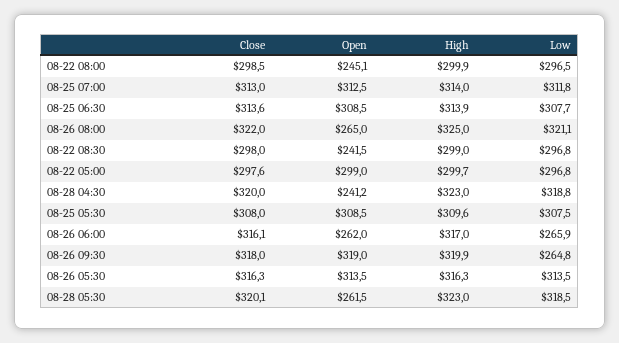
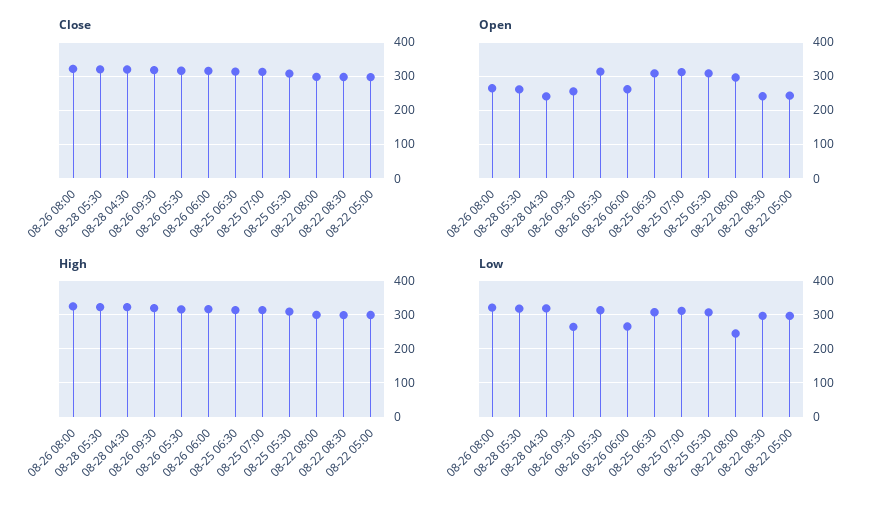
  {
    "Close": {
      "08-22 08:00": 298.5,
      "08-25 07:00": 313,
      "08-25 06:30": 313.6,
      "08-26 08:00": 322,
      "08-22 08:30": 298,
      "08-22 05:00": 297.6,
      "08-28 04:30": 320,
      "08-25 05:30": 308,
      "08-26 06:00": 316.1,
      "08-26 09:30": 318,
      "08-26 05:30": 316.3,
      "08-28 05:30": 320.1
    },
    "Open": {
-     "08-22 08:00": 245.1,
+     "08-22 08:00": 300,
      "08-25 07:00": 312.5,
      "08-25 06:30": 308.5,
      "08-26 08:00": 265,
      "08-22 08:30": 241.5,
-     "08-22 05:00": 299,
+     "08-22 05:00": 240,
      "08-28 04:30": 241.2,
      "08-25 05:30": 308.5,
      "08-26 06:00": 262,
-     "08-26 09:30": 319,
+     "08-26 09:30": 260,
      "08-26 05:30": 313.5,
      "08-28 05:30": 261.5
    },
    "High": {
      "08-22 08:00": 299.9,
      "08-25 07:00": 314,
      "08-25 06:30": 313.9,
      "08-26 08:00": 325,
      "08-22 08:30": 299,
      "08-22 05:00": 299.7,
      "08-28 04:30": 323,
      "08-25 05:30": 309.6,
      "08-26 06:00": 317,
      "08-26 09:30": 319.9,
      "08-26 05:30": 316.3,
      "08-28 05:30": 323
    },
    "Low": {
-     "08-22 08:00": 296.5,
+     "08-22 08:00": 240,
      "08-25 07:00": 311.8,
      "08-25 06:30": 307.7,
      "08-26 08:00": 321.1,
      "08-22 08:30": 296.8,
      "08-22 05:00": 296.8,
      "08-28 04:30": 318.8,
      "08-25 05:30": 307.5,
      "08-26 06:00": 265.9,
      "08-26 09:30": 264.8,
      "08-26 05:30": 313.5,
      "08-28 05:30": 318.5
    }
  }

